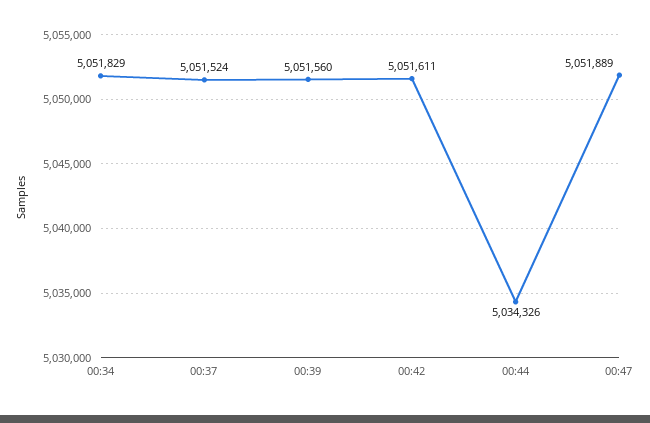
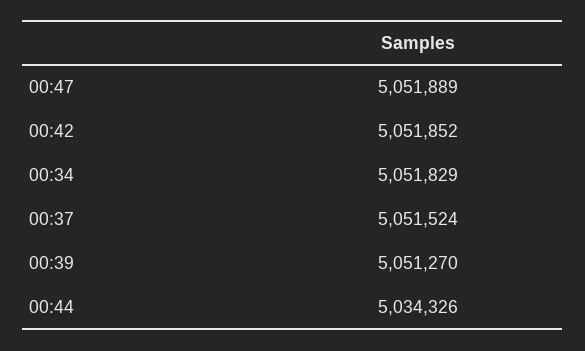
  {
    "00:34": 5051829,
    "00:37": 5051524,
-   "00:39": 5051560,
+   "00:39": 5051270,
-   "00:42": 5051611,
+   "00:42": 5051852,
    "00:44": 5034326,
    "00:47": 5051889
  }

